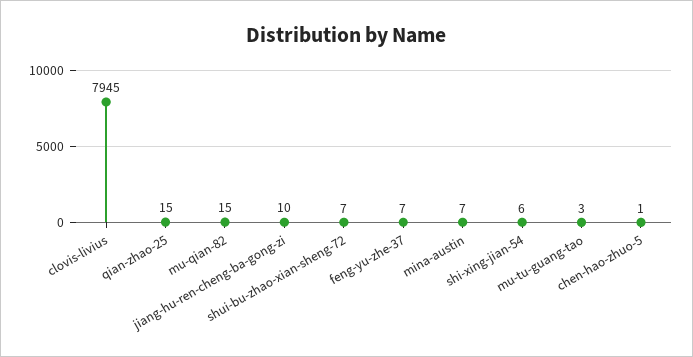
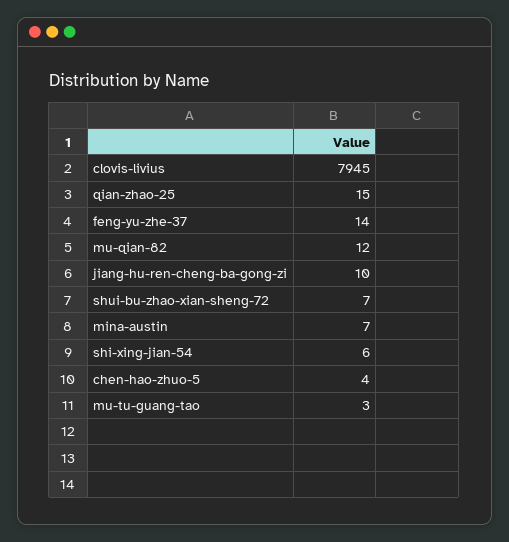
  {
    "clovis-livius": 7945,
    "qian-zhao-25": 15,
-   "mu-qian-82": 15,
+   "mu-qian-82": 12,
    "jiang-hu-ren-cheng-ba-gong-zi": 10,
    "shui-bu-zhao-xian-sheng-72": 7,
-   "feng-yu-zhe-37": 7,
+   "feng-yu-zhe-37": 14,
    "mina-austin": 7,
    "shi-xing-jian-54": 6,
    "mu-tu-guang-tao": 3,
-   "chen-hao-zhuo-5": 1
+   "chen-hao-zhuo-5": 4
  }

